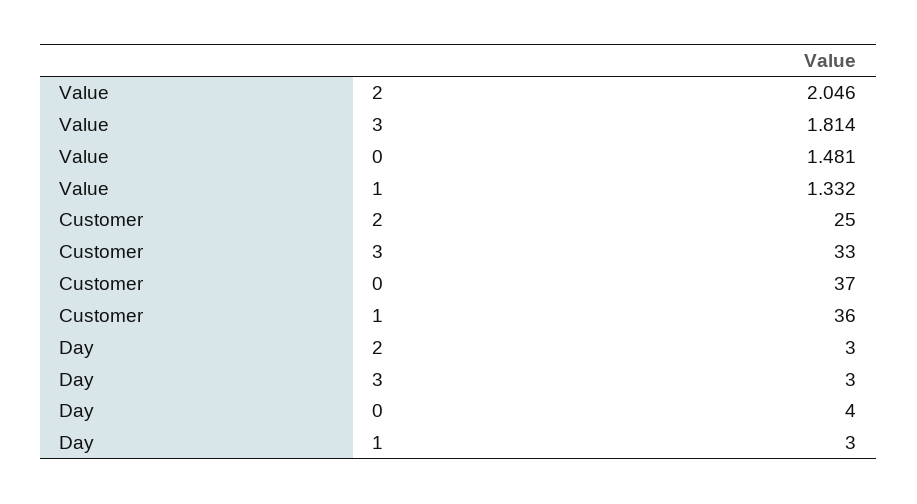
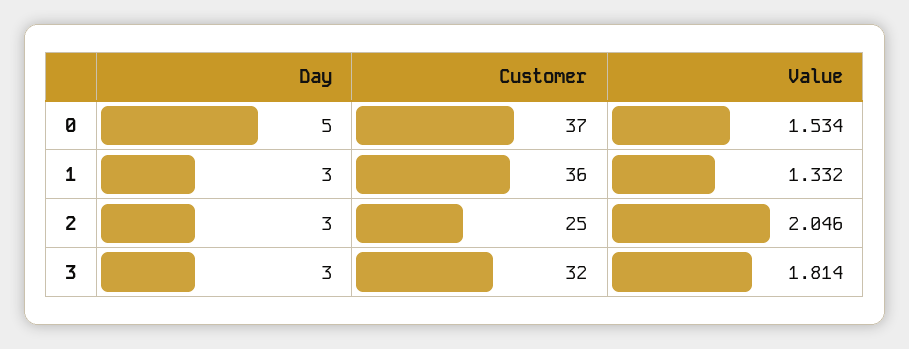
  {
    "Value": {
      "2": 2.046,
      "3": 1.814,
-     "0": 1.481,
+     "0": 1.534,
      "1": 1.332
    },
    "Customer": {
      "2": 25,
-     "3": 33,
+     "3": 32,
      "0": 37,
      "1": 36
    },
    "Day": {
      "2": 3,
      "3": 3,
-     "0": 4,
+     "0": 5,
      "1": 3
    }
  }

